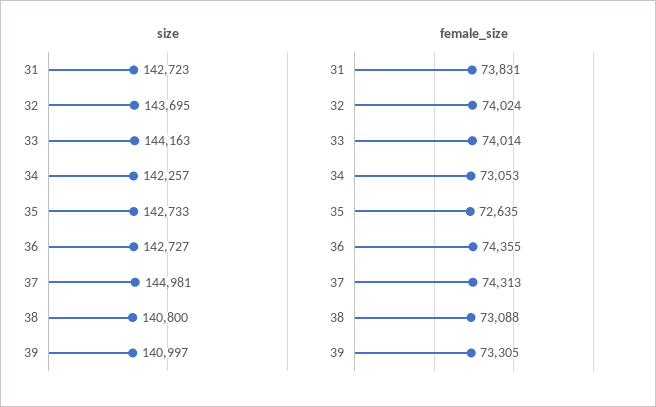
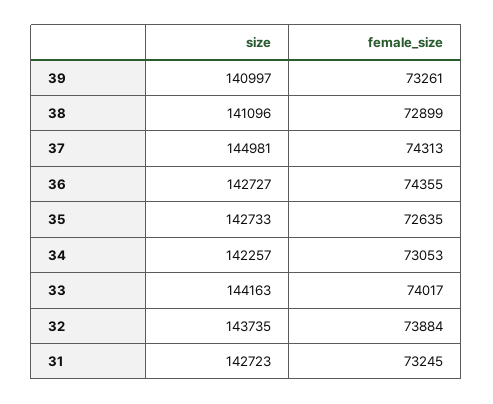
  {
    "size": {
      "31": 142723,
-     "32": 143695,
+     "32": 143735,
      "33": 144163,
      "34": 142257,
      "35": 142733,
      "36": 142727,
      "37": 144981,
-     "38": 140800,
+     "38": 141096,
      "39": 140997
    },
    "female_size": {
-     "31": 73831,
+     "31": 73245,
-     "32": 74024,
+     "32": 73884,
-     "33": 74014,
+     "33": 74017,
      "34": 73053,
      "35": 72635,
      "36": 74355,
      "37": 74313,
-     "38": 73088,
+     "38": 72899,
-     "39": 73305
+     "39": 73261
    }
  }

